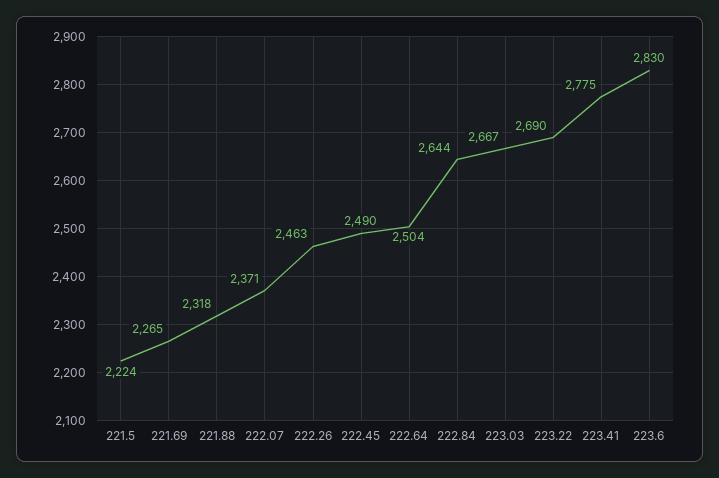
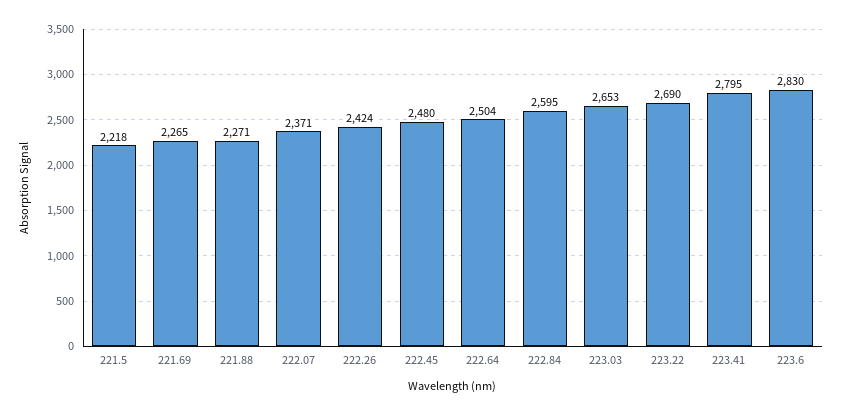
  {
-   "221.5": 2224,
+   "221.5": 2218,
    "221.69": 2265,
-   "221.88": 2318,
+   "221.88": 2271,
    "222.07": 2371,
-   "222.26": 2463,
+   "222.26": 2424,
-   "222.45": 2490,
+   "222.45": 2480,
    "222.64": 2504,
-   "222.84": 2644,
+   "222.84": 2595,
-   "223.03": 2667,
+   "223.03": 2653,
    "223.22": 2690,
-   "223.41": 2775,
+   "223.41": 2795,
    "223.6": 2830
  }

